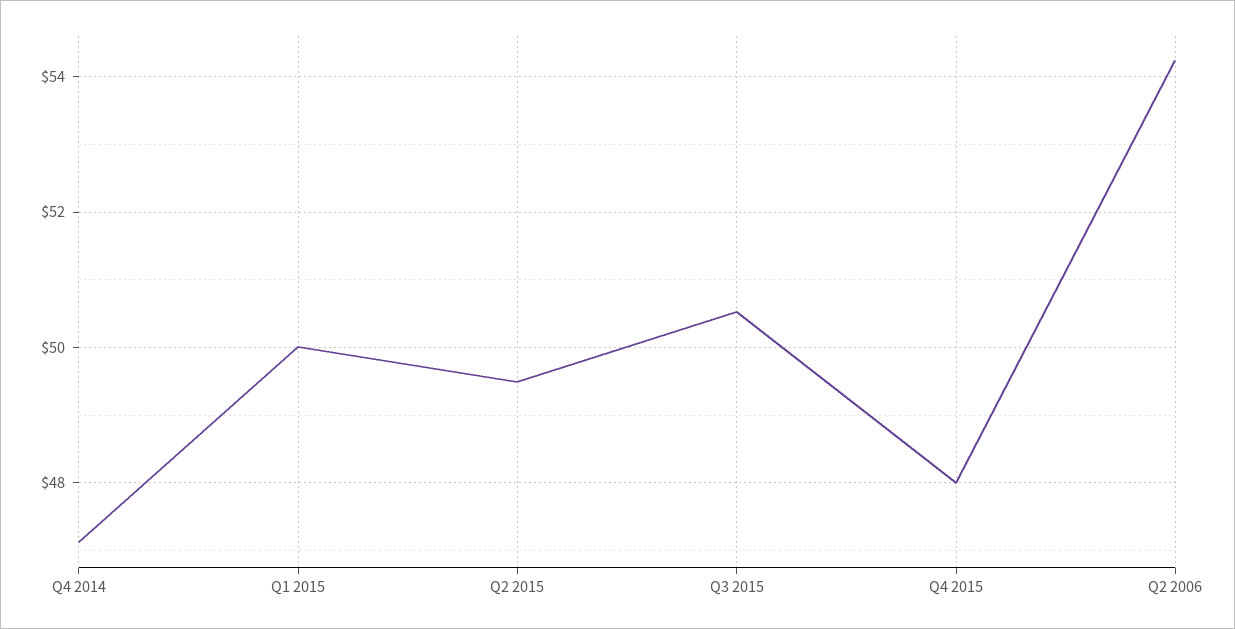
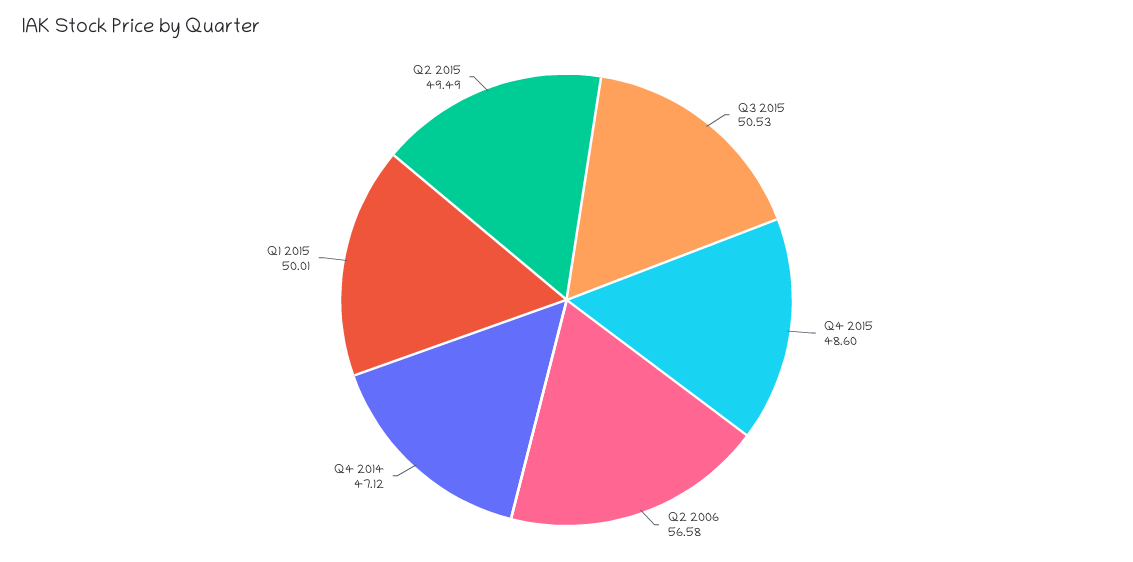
  {
    "Q4 2014": 47.12,
    "Q1 2015": 50.01,
    "Q2 2015": 49.49,
    "Q3 2015": 50.53,
-   "Q4 2015": 48,
+   "Q4 2015": 48.6,
-   "Q2 2006": 54.2
+   "Q2 2006": 56.58
  }

